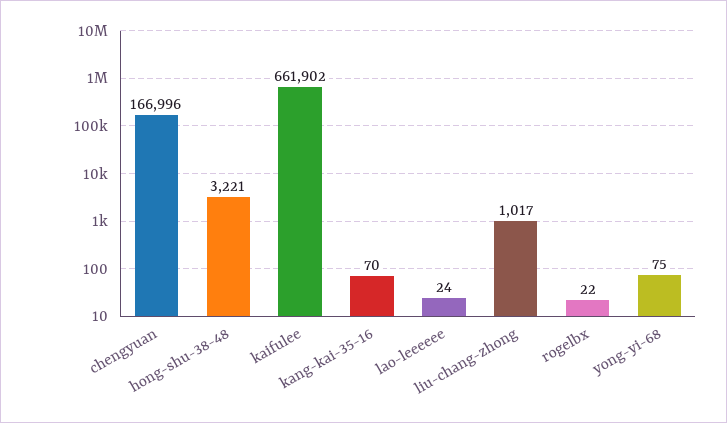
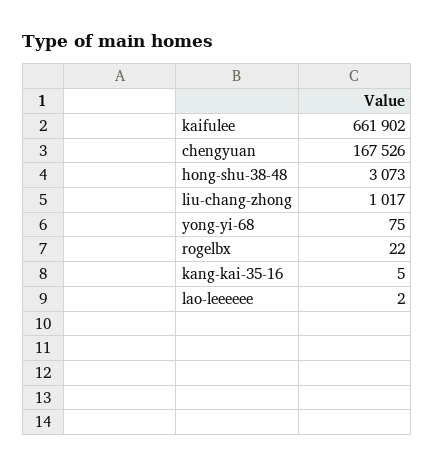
  {
-   "chengyuan": 166996,
+   "chengyuan": 167526,
-   "hong-shu-38-48": 3221,
+   "hong-shu-38-48": 3073,
    "kaifulee": 661902,
-   "kang-kai-35-16": 70,
+   "kang-kai-35-16": 5,
-   "lao-leeeeee": 24,
+   "lao-leeeeee": 2,
    "liu-chang-zhong": 1017,
    "rogelbx": 22,
    "yong-yi-68": 75
  }

